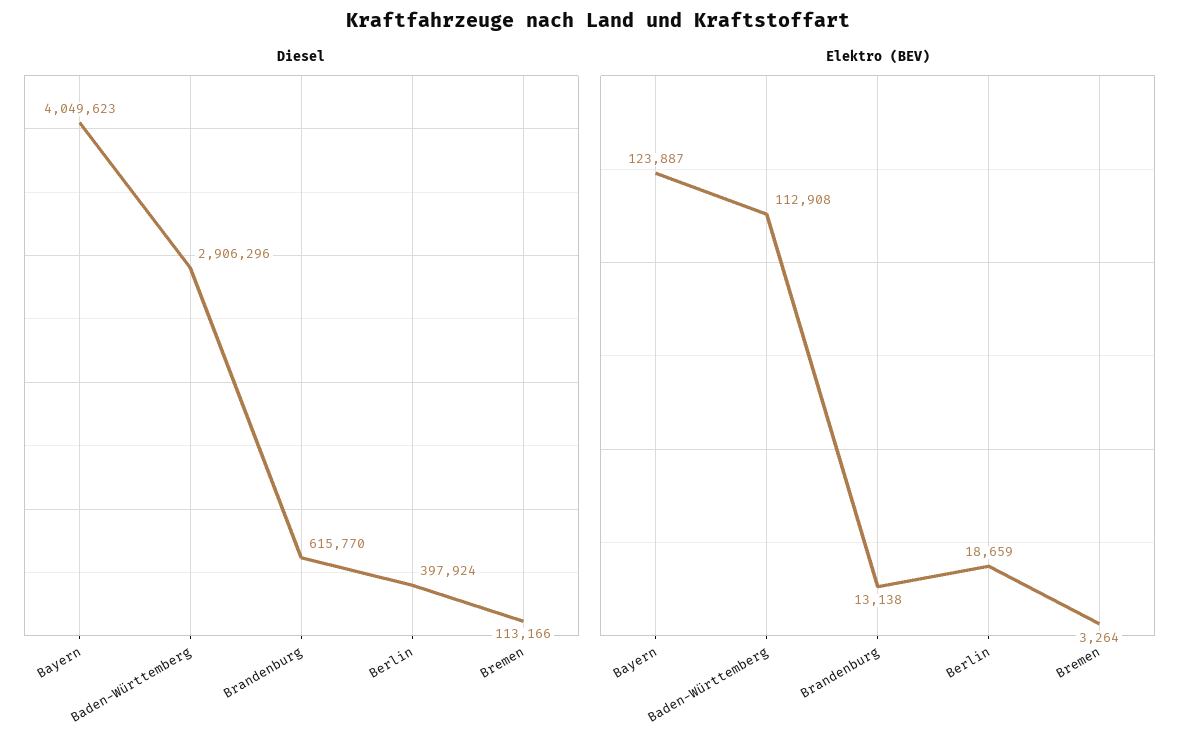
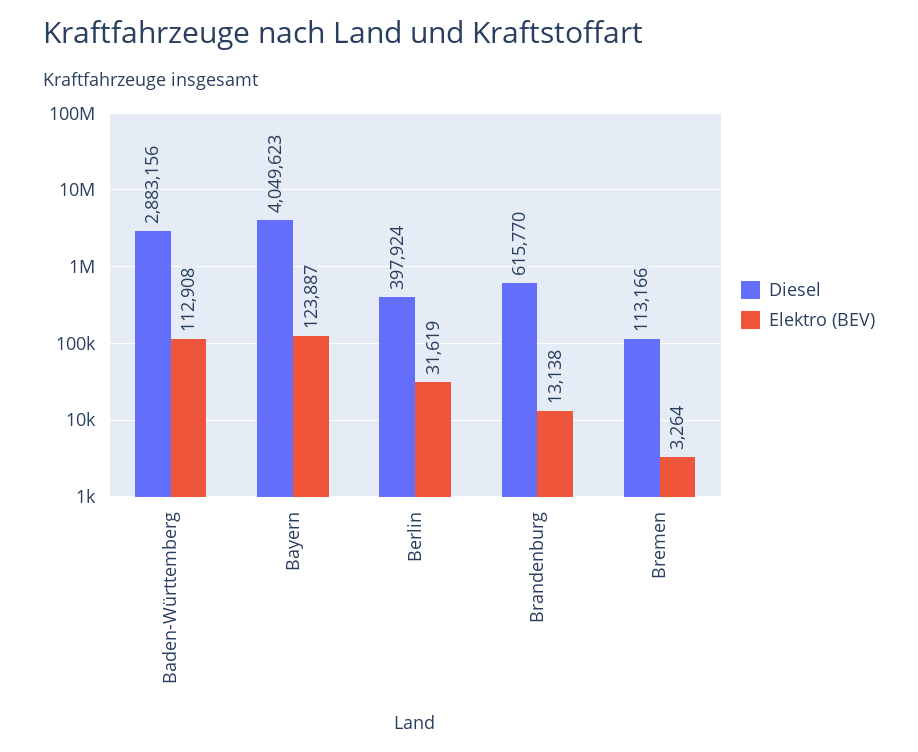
  {
    "Diesel": {
      "Bayern": 4049623,
-     "Baden-Württemberg": 2906296,
+     "Baden-Württemberg": 2883156,
      "Brandenburg": 615770,
      "Berlin": 397924,
      "Bremen": 113166
    },
    "Elektro (BEV)": {
      "Bayern": 123887,
      "Baden-Württemberg": 112908,
      "Brandenburg": 13138,
-     "Berlin": 18659,
+     "Berlin": 31619,
      "Bremen": 3264
    }
  }

